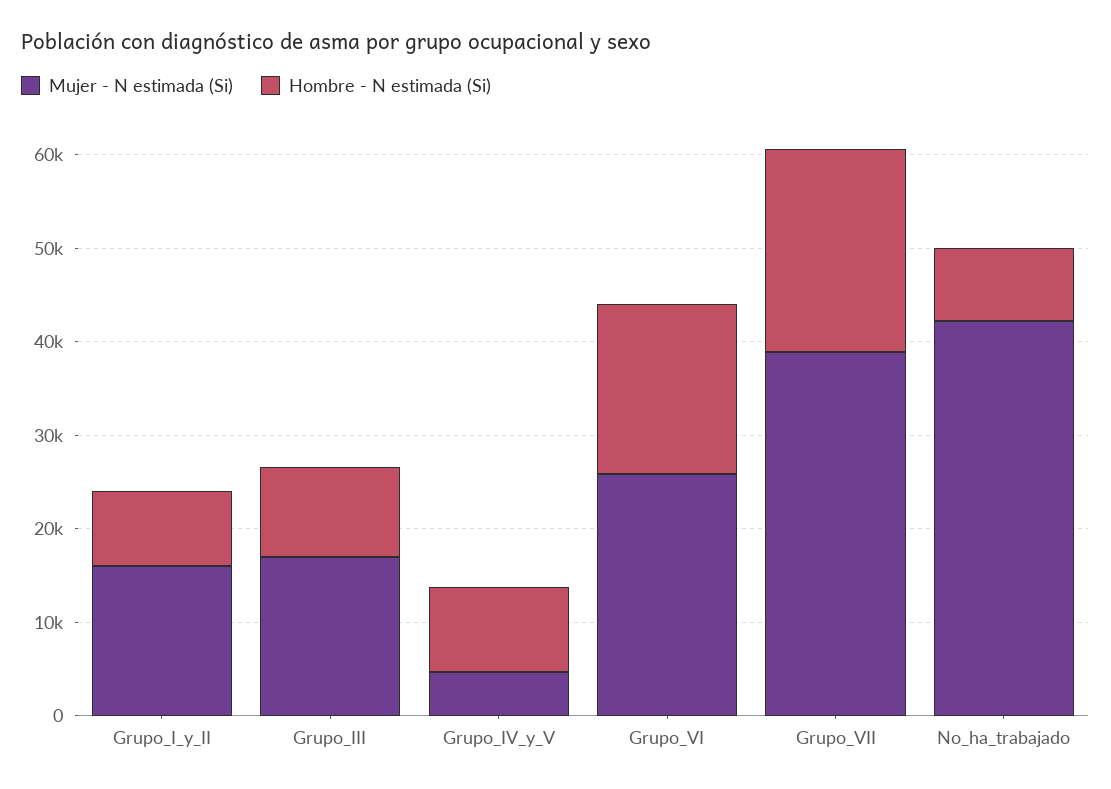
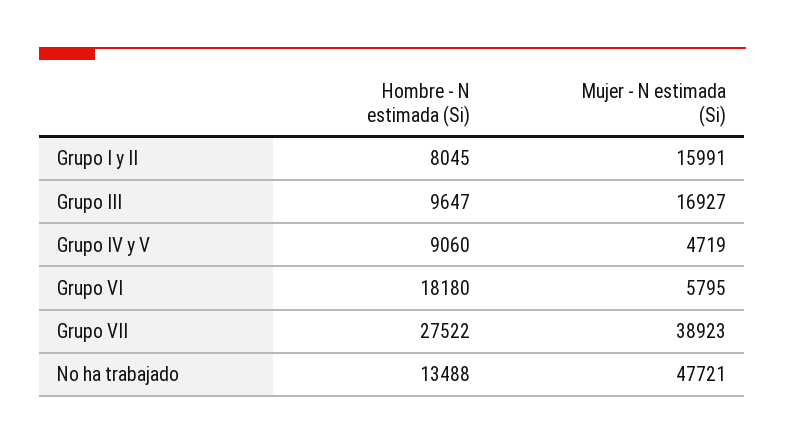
  {
    "Mujer - N estimada (Si)": {
      "Grupo_I_y_II": 15991,
      "Grupo_III": 16927,
      "Grupo_IV_y_V": 4719,
-     "Grupo_VI": 26000,
+     "Grupo_VI": 5795,
      "Grupo_VII": 38923,
-     "No_ha_trabajado": 42000
+     "No_ha_trabajado": 47721
    },
    "Hombre - N estimada (Si)": {
      "Grupo_I_y_II": 8045,
      "Grupo_III": 9647,
      "Grupo_IV_y_V": 9060,
      "Grupo_VI": 18180,
-     "Grupo_VII": 22000,
+     "Grupo_VII": 27522,
-     "No_ha_trabajado": 8000
+     "No_ha_trabajado": 13488
    }
  }

